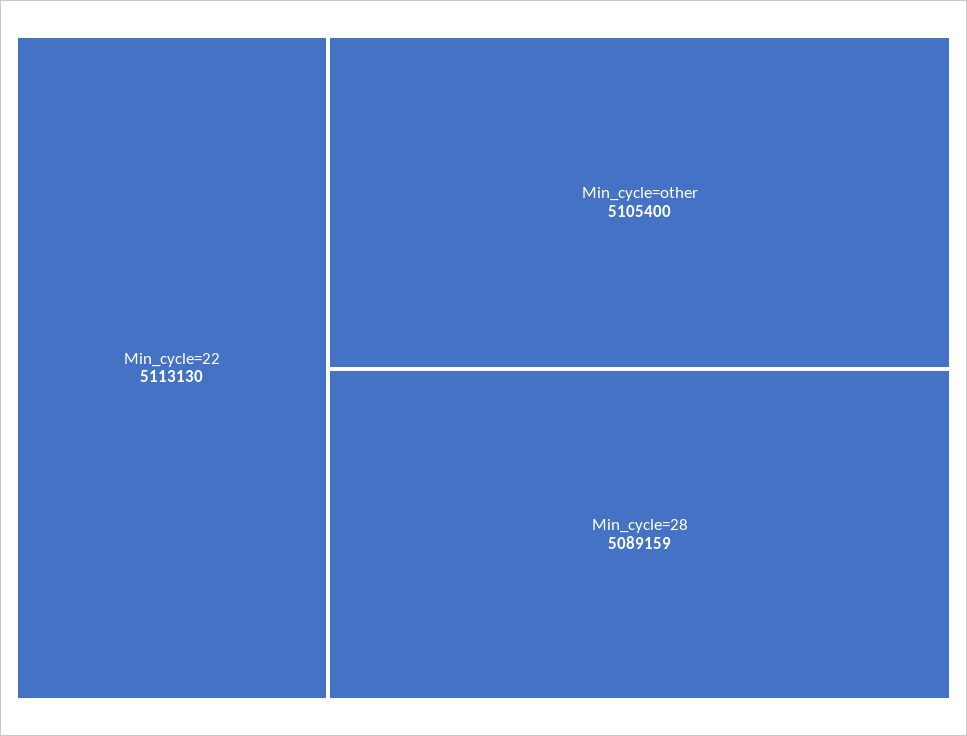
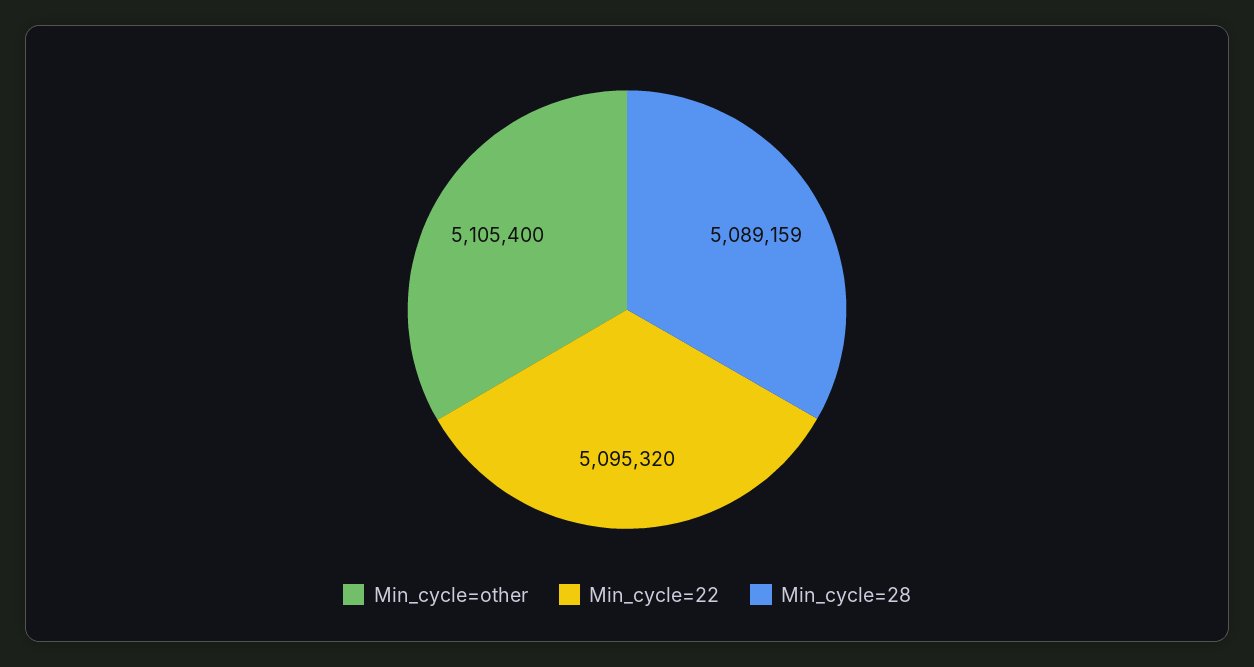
  {
-   "Min_cycle=22": 5113130,
+   "Min_cycle=22": 5095320,
    "Min_cycle=other": 5105400,
    "Min_cycle=28": 5089159
  }

